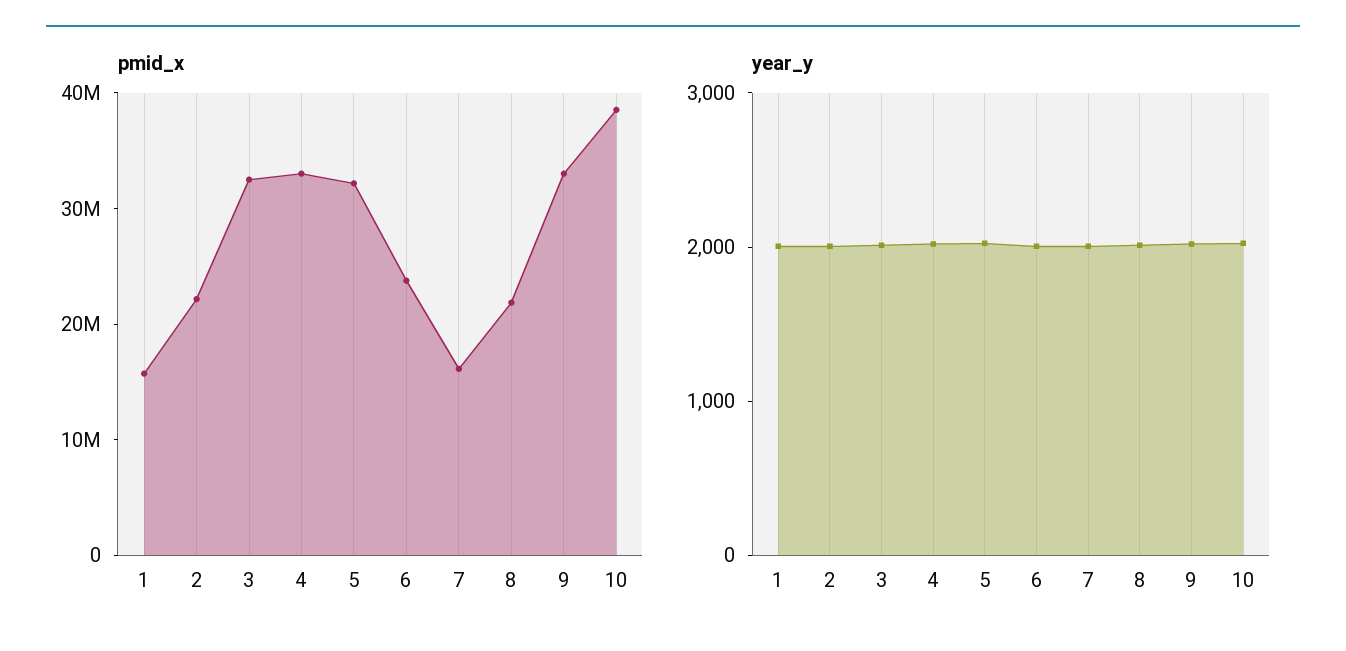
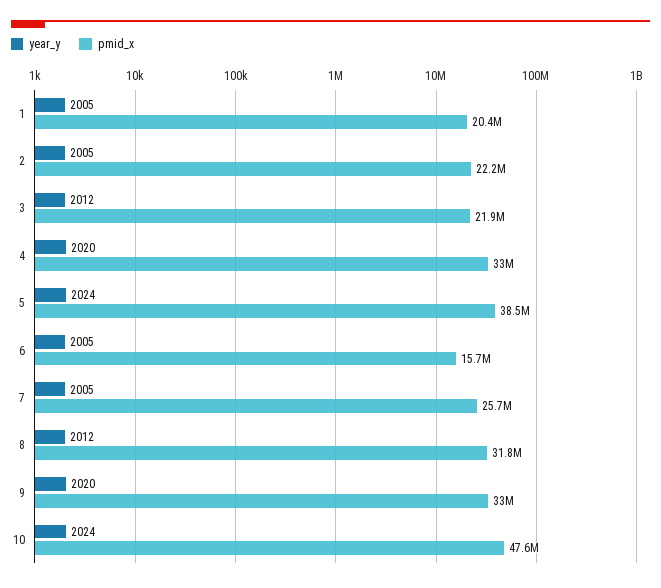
  {
    "pmid_x": {
-     "1": 16000000,
+     "1": 20400000,
      "2": 22200000,
-     "3": 32000000,
+     "3": 21900000,
      "4": 33000000,
-     "5": 32000000,
+     "5": 38500000,
-     "6": 24000000,
+     "6": 15700000,
-     "7": 16000000,
+     "7": 25700000,
-     "8": 22000000,
+     "8": 31800000,
      "9": 33000000,
-     "10": 38000000
+     "10": 47600000
    },
    "year_y": {
      "1": 2005,
      "2": 2005,
      "3": 2012,
      "4": 2020,
      "5": 2024,
      "6": 2005,
      "7": 2005,
      "8": 2012,
      "9": 2020,
      "10": 2024
    }
  }

